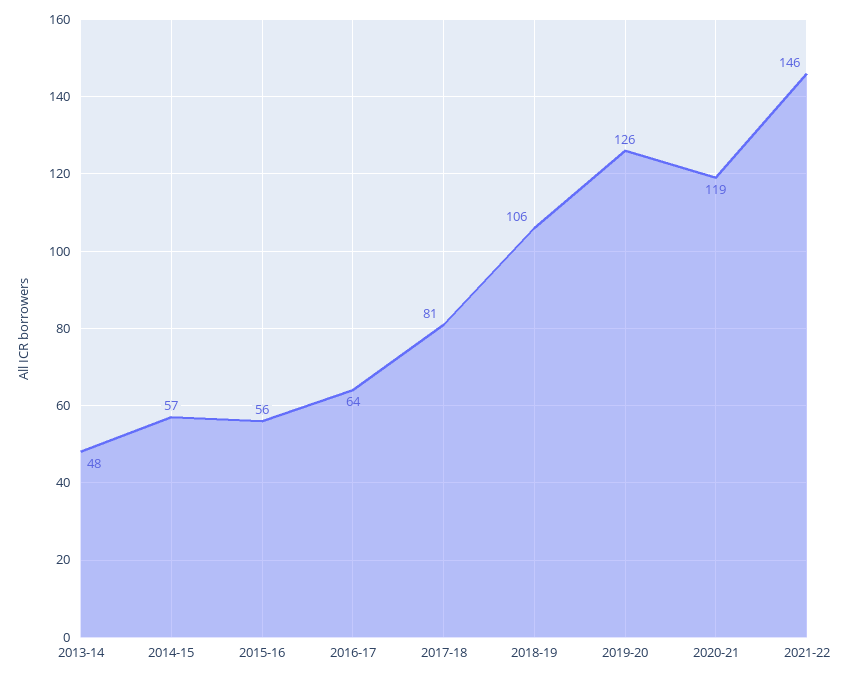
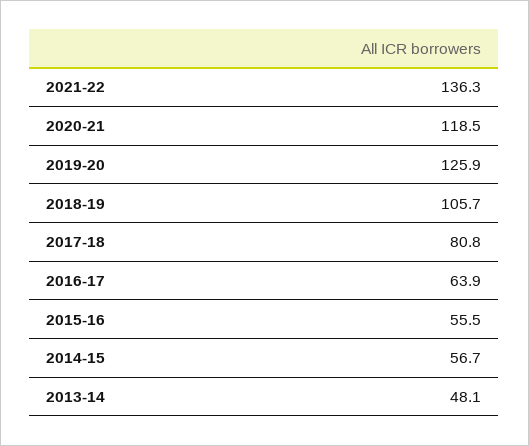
  {
    "2013-14": 48.1,
    "2014-15": 56.7,
    "2015-16": 55.5,
    "2016-17": 63.9,
    "2017-18": 80.8,
    "2018-19": 105.7,
    "2019-20": 125.9,
    "2020-21": 118.5,
-   "2021-22": 146
+   "2021-22": 136.3
  }

